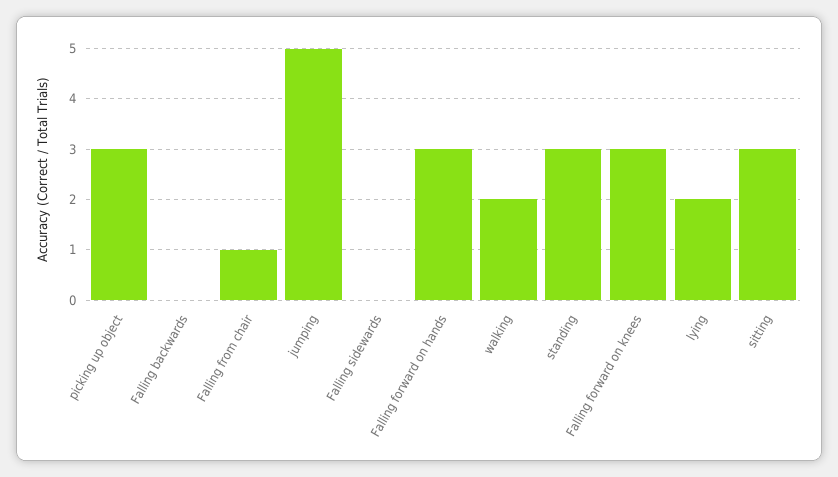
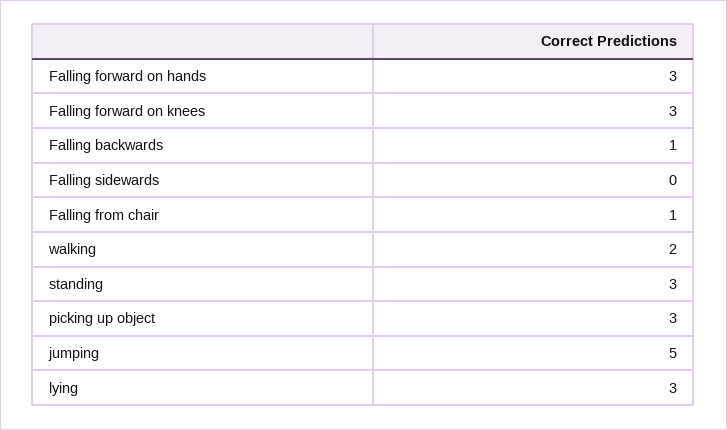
  {
    "picking up object": 3,
-   "Falling backwards": 0,
+   "Falling backwards": 1,
    "Falling from chair": 1,
    "jumping": 5,
    "Falling sidewards": 0,
    "Falling forward on hands": 3,
    "walking": 2,
    "standing": 3,
    "Falling forward on knees": 3,
-   "lying": 2,
+   "lying": 3
-   "sitting": 3
  }

